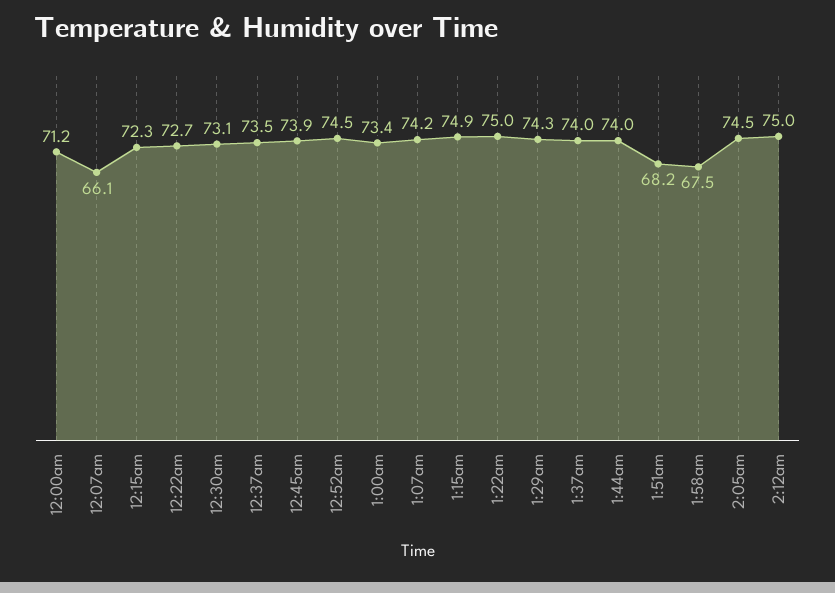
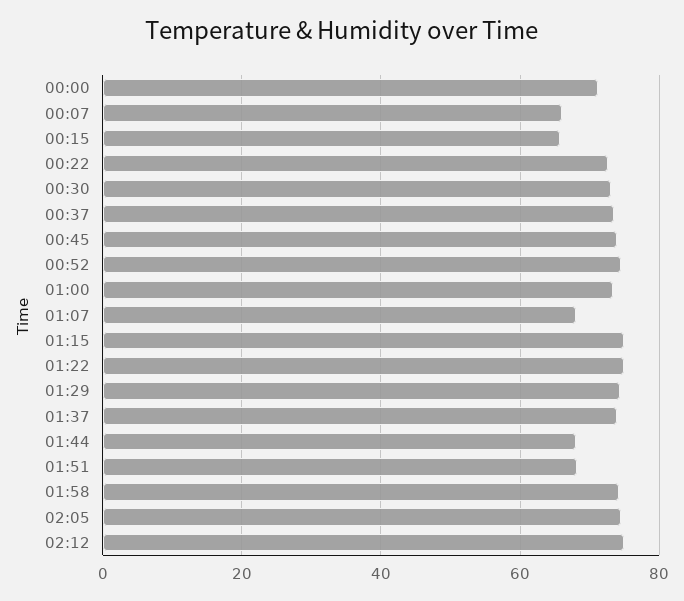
  {
    "12:00am": 71.2,
    "12:07am": 66.1,
-   "12:15am": 72.3,
+   "12:15am": 66,
    "12:22am": 72.7,
    "12:30am": 73.1,
    "12:37am": 73.5,
    "12:45am": 73.9,
    "12:52am": 74.5,
    "1:00am": 73.4,
-   "1:07am": 74.2,
+   "1:07am": 68,
    "1:15am": 74.9,
    "1:22am": 75,
    "1:29am": 74.3,
    "1:37am": 74,
-   "1:44am": 74,
+   "1:44am": 68,
    "1:51am": 68.2,
-   "1:58am": 67.5,
+   "1:58am": 74,
    "2:05am": 74.5,
    "2:12am": 75
  }

